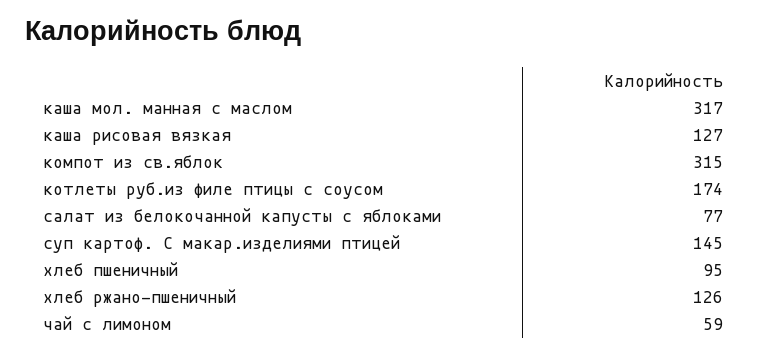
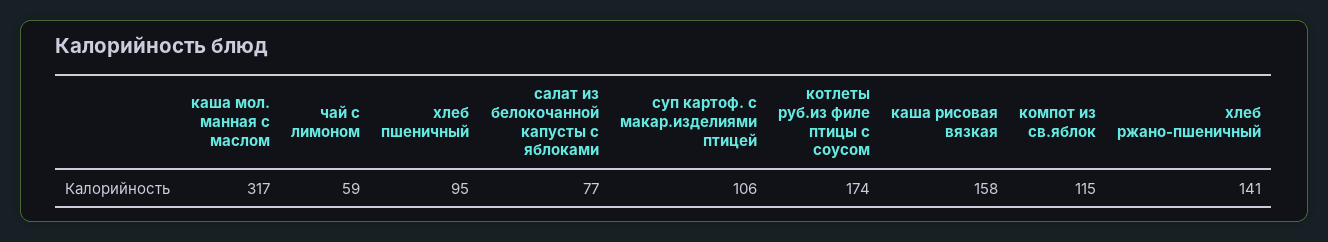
  {
    "каша мол. манная с маслом": 317,
-   "каша рисовая вязкая": 127,
+   "каша рисовая вязкая": 158,
-   "компот из св.яблок": 315,
+   "компот из св.яблок": 115,
    "котлеты руб.из филе птицы с соусом": 174,
    "салат из белокочанной капусты с яблоками": 77,
-   "суп картоф. С макар.изделиями птицей": 145,
+   "суп картоф. С макар.изделиями птицей": 106,
    "хлеб пшеничный": 95,
-   "хлеб ржано-пшеничный": 126,
+   "хлеб ржано-пшеничный": 141,
    "чай с лимоном": 59
  }

